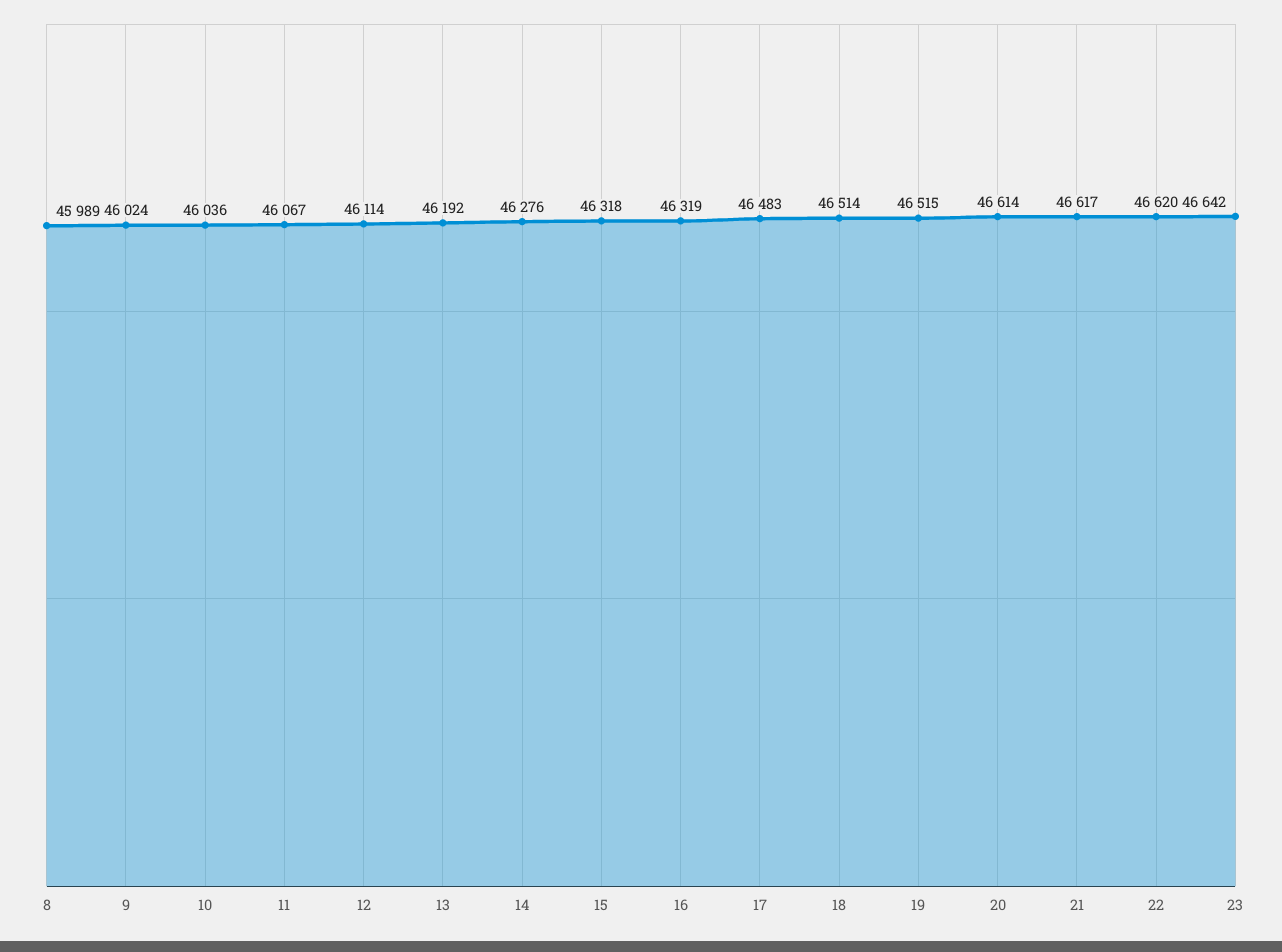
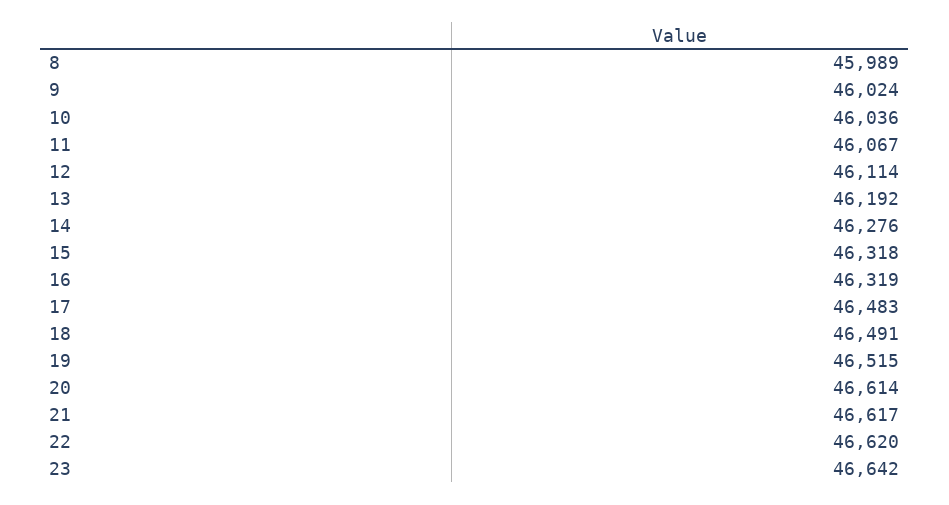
  {
    "8": 45989,
    "9": 46024,
    "10": 46036,
    "11": 46067,
    "12": 46114,
    "13": 46192,
    "14": 46276,
    "15": 46318,
    "16": 46319,
    "17": 46483,
-   "18": 46514,
+   "18": 46491,
    "19": 46515,
    "20": 46614,
    "21": 46617,
    "22": 46620,
    "23": 46642
  }

